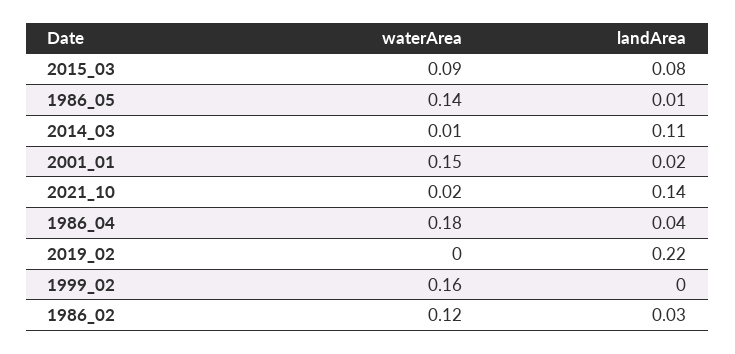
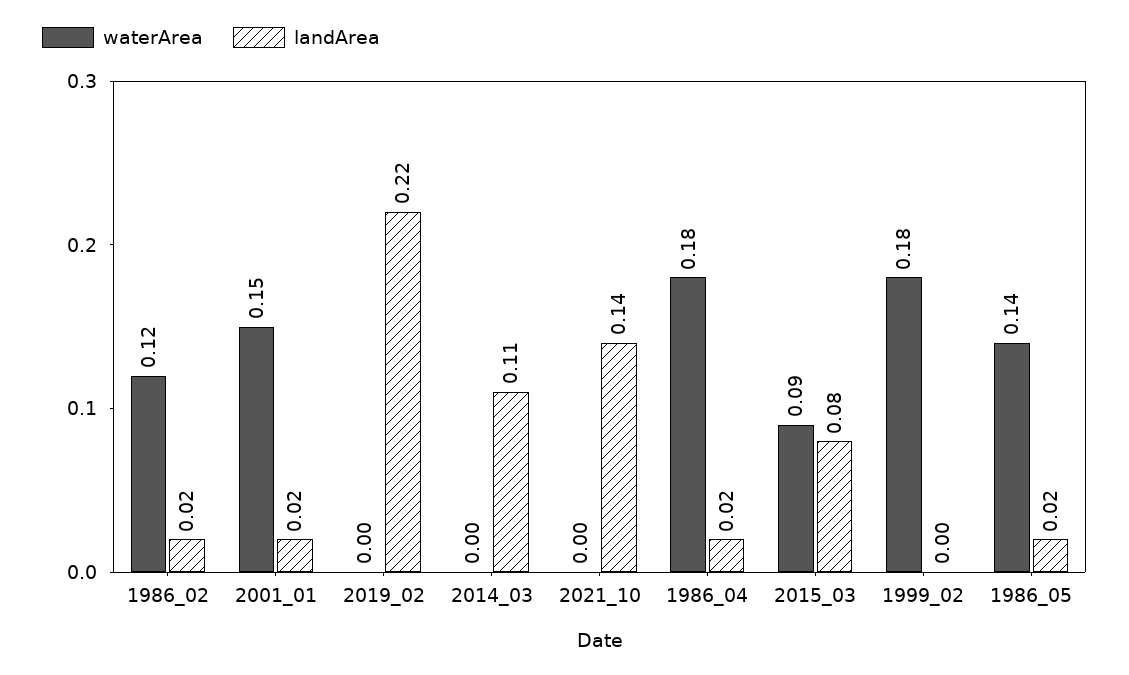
  {
    "waterArea": {
      "2015_03": 0.09,
      "1986_05": 0.14,
-     "2014_03": 0.01,
+     "2014_03": 0,
      "2001_01": 0.15,
-     "2021_10": 0.02,
+     "2021_10": 0,
      "1986_04": 0.18,
      "2019_02": 0,
-     "1999_02": 0.16,
+     "1999_02": 0.18,
      "1986_02": 0.12
    },
    "landArea": {
      "2015_03": 0.08,
-     "1986_05": 0.01,
+     "1986_05": 0.02,
      "2014_03": 0.11,
      "2001_01": 0.02,
      "2021_10": 0.14,
-     "1986_04": 0.04,
+     "1986_04": 0.02,
      "2019_02": 0.22,
      "1999_02": 0,
-     "1986_02": 0.03
+     "1986_02": 0.02
    }
  }

